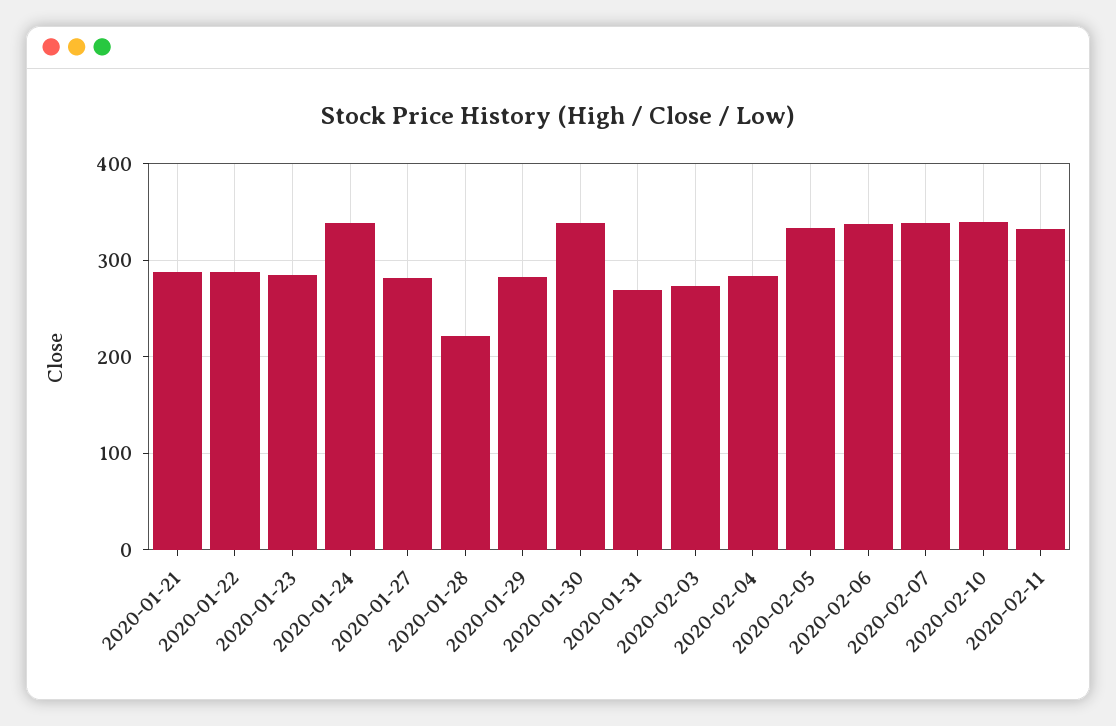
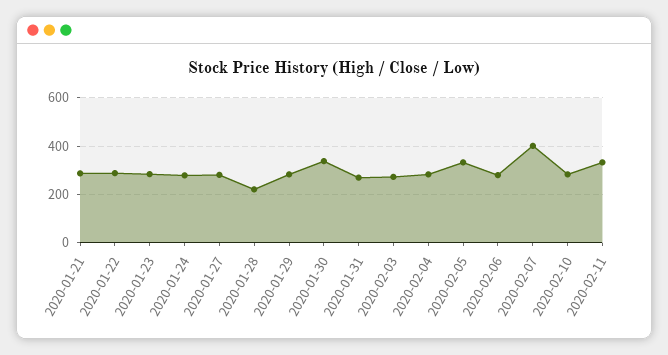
  {
    "2020-01-21": 290,
    "2020-01-22": 290,
    "2020-01-23": 280,
-   "2020-01-24": 340,
+   "2020-01-24": 275,
    "2020-01-27": 280,
    "2020-01-28": 220,
    "2020-01-29": 280,
    "2020-01-30": 340,
    "2020-01-31": 270,
    "2020-02-03": 270,
    "2020-02-04": 280,
    "2020-02-05": 330,
-   "2020-02-06": 340,
+   "2020-02-06": 275,
-   "2020-02-07": 340,
+   "2020-02-07": 400,
-   "2020-02-10": 340,
+   "2020-02-10": 275,
    "2020-02-11": 330
  }

